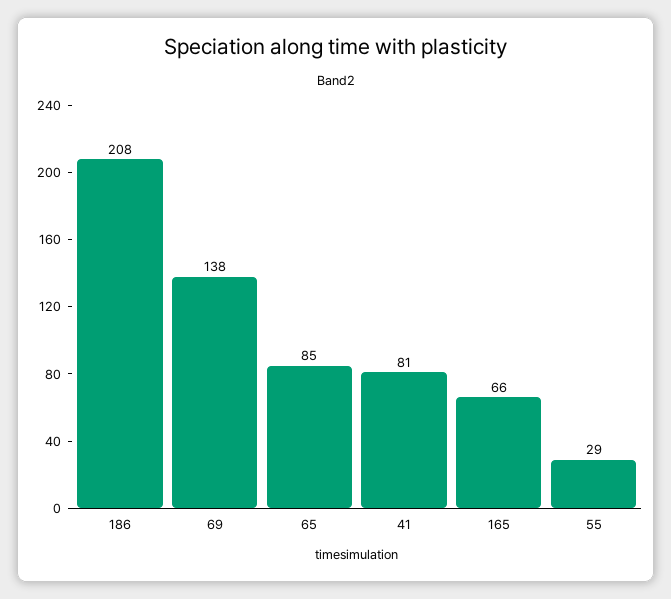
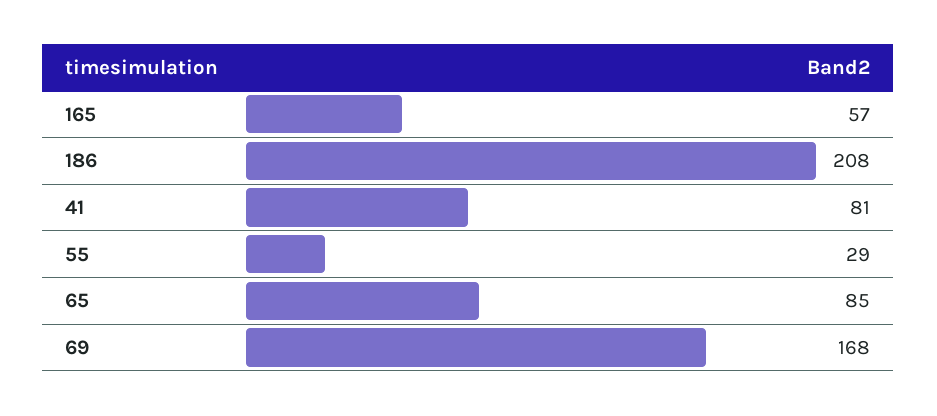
  {
    "186": 208,
-   "69": 138,
+   "69": 168,
    "65": 85,
    "41": 81,
-   "165": 66,
+   "165": 57,
    "55": 29
  }

